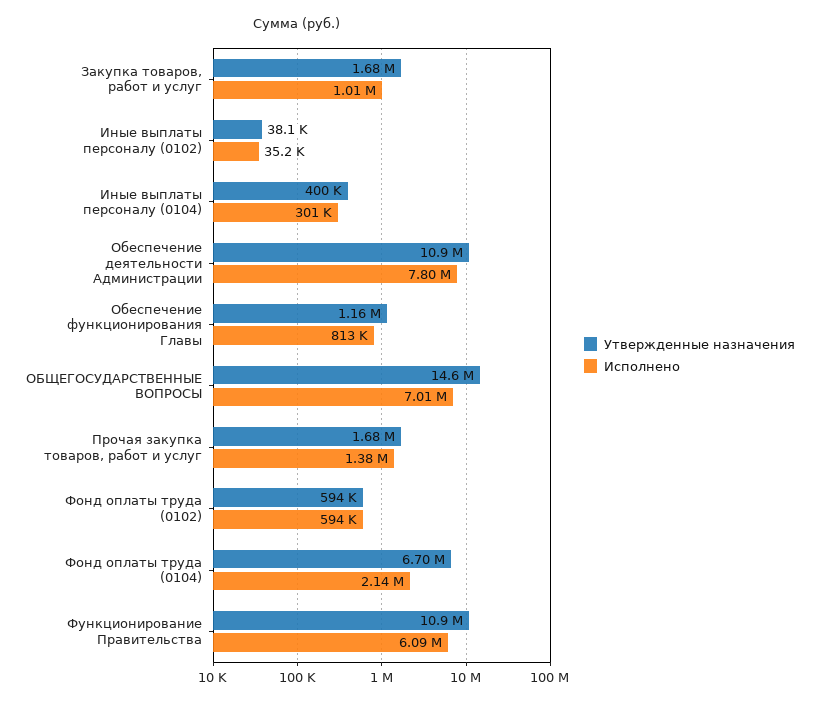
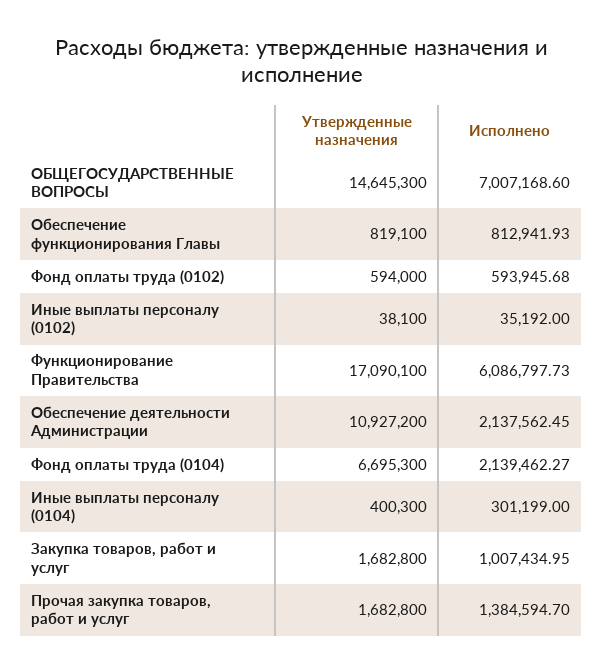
  {
    "Утвержденные назначения": {
      "Закупка товаров, работ и услуг": 1682800,
      "Иные выплаты персоналу (0102)": 38100,
      "Иные выплаты персоналу (0104)": 400300,
      "Обеспечение деятельности Администрации": 10927200,
-     "Обеспечение функционирования Главы": 1160000,
+     "Обеспечение функционирования Главы": 819100,
      "ОБЩЕГОСУДАРСТВЕННЫЕ ВОПРОСЫ": 14645300,
      "Прочая закупка товаров, работ и услуг": 1682800,
      "Фонд оплаты труда (0102)": 594000,
      "Фонд оплаты труда (0104)": 6695300,
-     "Функционирование Правительства": 10900000
+     "Функционирование Правительства": 17090100
    },
    "Исполнено": {
      "Закупка товаров, работ и услуг": 1007434.95,
      "Иные выплаты персоналу (0102)": 35192,
      "Иные выплаты персоналу (0104)": 301199,
-     "Обеспечение деятельности Администрации": 7800000,
+     "Обеспечение деятельности Администрации": 2137562.45,
      "Обеспечение функционирования Главы": 812941.93,
      "ОБЩЕГОСУДАРСТВЕННЫЕ ВОПРОСЫ": 7007168.6,
      "Прочая закупка товаров, работ и услуг": 1384594.7,
      "Фонд оплаты труда (0102)": 593945.68,
      "Фонд оплаты труда (0104)": 2139462.27,
      "Функционирование Правительства": 6086797.73
    }
  }

